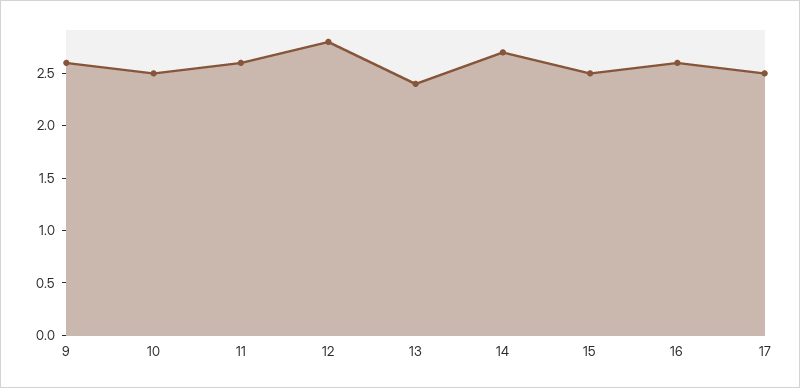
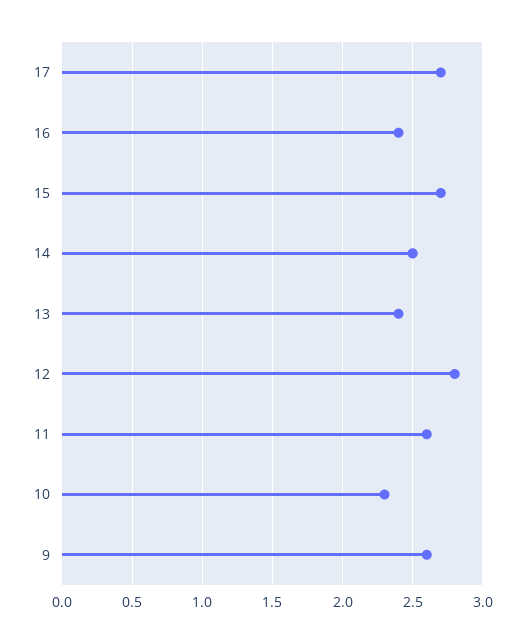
  {
    "9": 2.6,
-   "10": 2.5,
+   "10": 2.3,
    "11": 2.6,
    "12": 2.8,
    "13": 2.4,
-   "14": 2.7,
+   "14": 2.5,
-   "15": 2.5,
+   "15": 2.7,
-   "16": 2.6,
+   "16": 2.4,
-   "17": 2.5
+   "17": 2.7
  }

